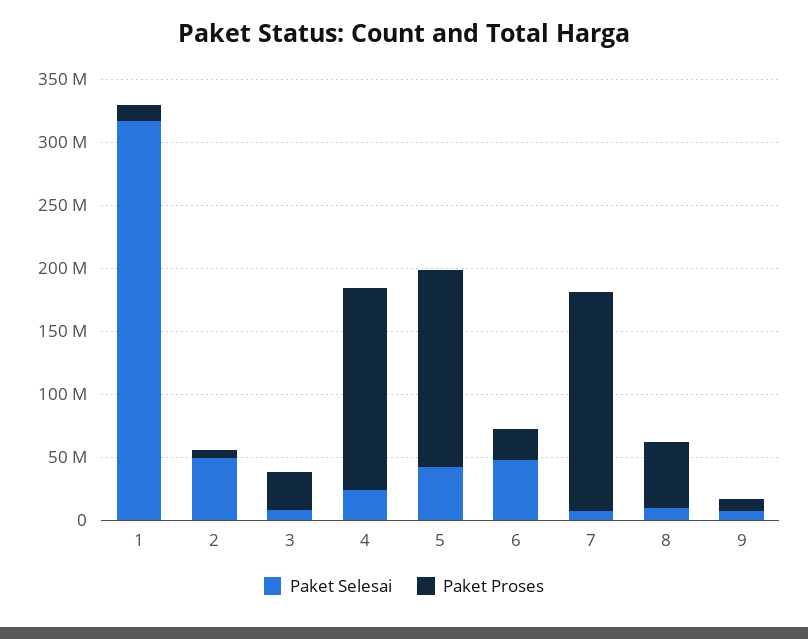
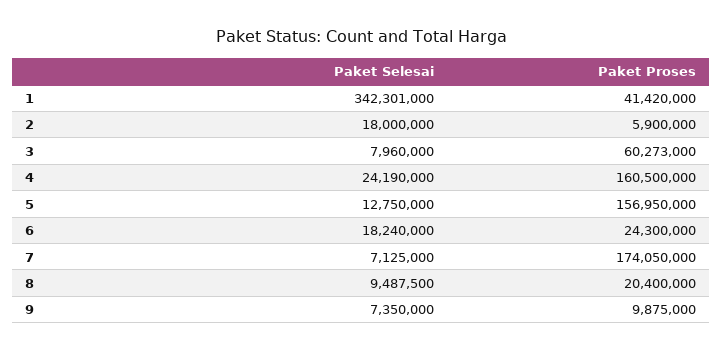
  {
    "Paket Selesai": {
-     "1": 320000000,
+     "1": 342301000,
-     "2": 50000000,
+     "2": 18000000,
      "3": 7960000,
      "4": 24190000,
-     "5": 40000000,
+     "5": 12750000,
-     "6": 50000000,
+     "6": 18240000,
      "7": 7125000,
      "8": 9487500,
      "9": 7350000
    },
    "Paket Proses": {
-     "1": 10000000,
+     "1": 41420000,
      "2": 5900000,
-     "3": 30000000,
+     "3": 60273000,
      "4": 160500000,
      "5": 156950000,
      "6": 24300000,
      "7": 174050000,
-     "8": 50000000,
+     "8": 20400000,
      "9": 9875000
    }
  }

